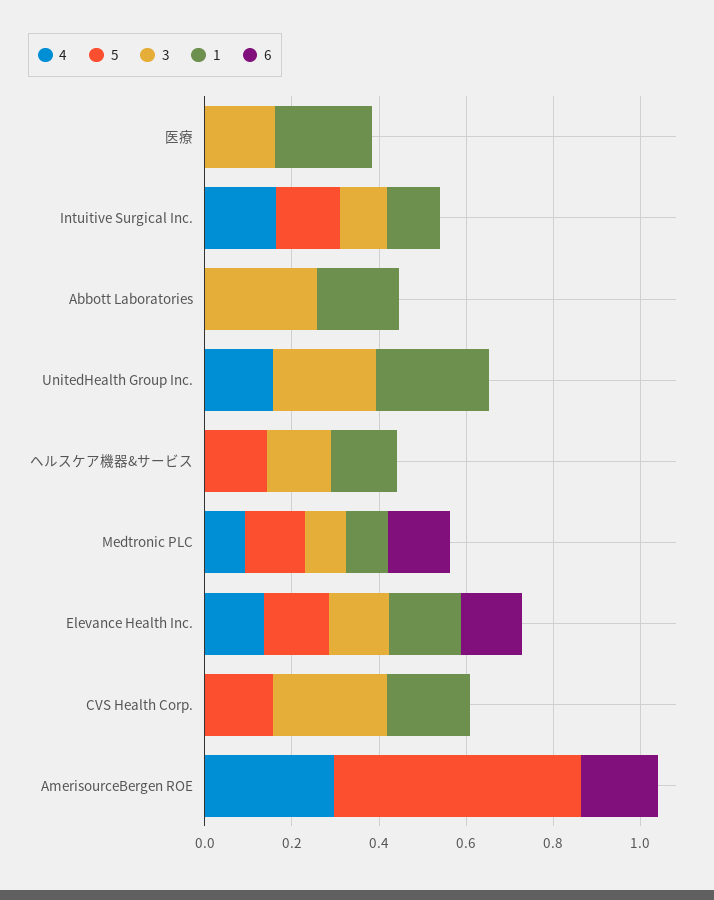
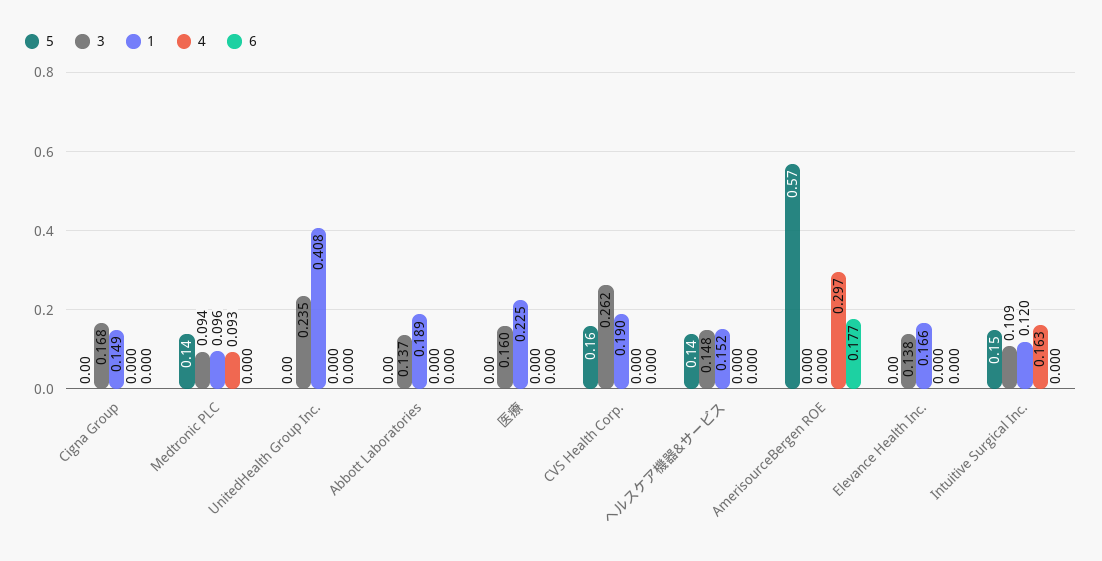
  {
    "4": {
      "医療": 0,
      "Intuitive Surgical Inc.": 0.163,
      "Abbott Laboratories": 0,
-     "UnitedHealth Group Inc.": 0.15,
+     "UnitedHealth Group Inc.": 0,
      "ヘルスケア機器&サービス": 0,
      "Medtronic PLC": 0.093,
-     "Elevance Health Inc.": 0.15,
+     "Elevance Health Inc.": 0,
      "CVS Health Corp.": 0,
-     "AmerisourceBergen ROE": 0.297
+     "AmerisourceBergen ROE": 0.297,
+     "Cigna Group": 0
    },
    "5": {
      "医療": 0,
      "Intuitive Surgical Inc.": 0.15,
      "Abbott Laboratories": 0,
      "UnitedHealth Group Inc.": 0,
      "ヘルスケア機器&サービス": 0.14,
      "Medtronic PLC": 0.14,
-     "Elevance Health Inc.": 0.15,
+     "Elevance Health Inc.": 0,
      "CVS Health Corp.": 0.16,
-     "AmerisourceBergen ROE": 0.57
+     "AmerisourceBergen ROE": 0.57,
+     "Cigna Group": 0
    },
    "3": {
      "医療": 0.16,
      "Intuitive Surgical Inc.": 0.109,
-     "Abbott Laboratories": 0.25,
+     "Abbott Laboratories": 0.137,
      "UnitedHealth Group Inc.": 0.235,
      "ヘルスケア機器&サービス": 0.148,
      "Medtronic PLC": 0.094,
      "Elevance Health Inc.": 0.138,
      "CVS Health Corp.": 0.262,
-     "AmerisourceBergen ROE": 0
+     "AmerisourceBergen ROE": 0,
+     "Cigna Group": 0.168
    },
    "1": {
      "医療": 0.225,
      "Intuitive Surgical Inc.": 0.12,
      "Abbott Laboratories": 0.189,
-     "UnitedHealth Group Inc.": 0.25,
+     "UnitedHealth Group Inc.": 0.408,
      "ヘルスケア機器&サービス": 0.152,
      "Medtronic PLC": 0.096,
      "Elevance Health Inc.": 0.166,
      "CVS Health Corp.": 0.19,
-     "AmerisourceBergen ROE": 0
+     "AmerisourceBergen ROE": 0,
+     "Cigna Group": 0.149
    },
    "6": {
      "医療": 0,
      "Intuitive Surgical Inc.": 0,
      "Abbott Laboratories": 0,
      "UnitedHealth Group Inc.": 0,
      "ヘルスケア機器&サービス": 0,
-     "Medtronic PLC": 0.15,
+     "Medtronic PLC": 0,
-     "Elevance Health Inc.": 0.15,
+     "Elevance Health Inc.": 0,
      "CVS Health Corp.": 0,
-     "AmerisourceBergen ROE": 0.177
+     "AmerisourceBergen ROE": 0.177,
+     "Cigna Group": 0
    }
  }

